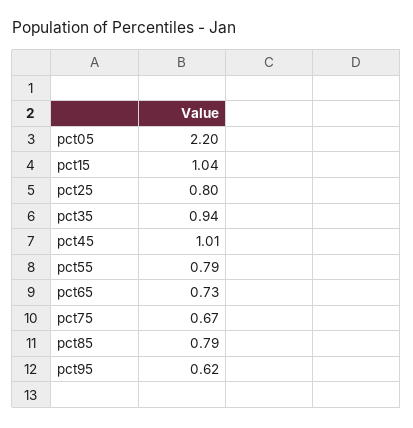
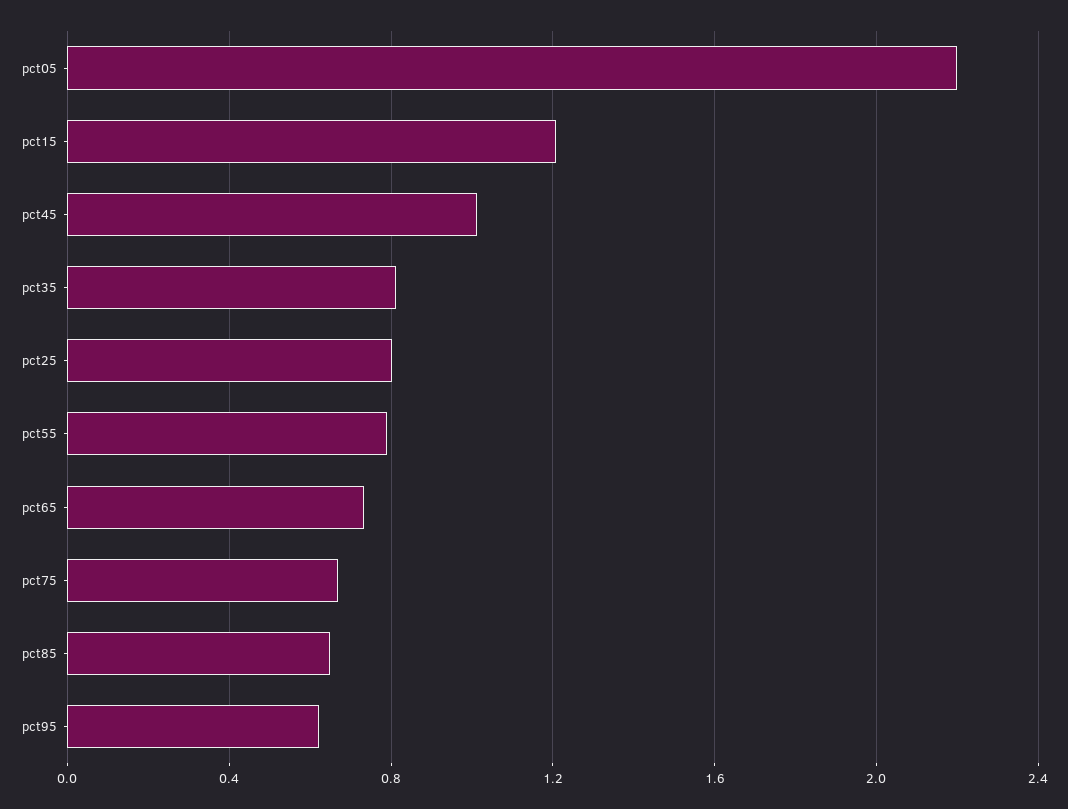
  {
    "pct05": 2.2,
-   "pct15": 1.04,
+   "pct15": 1.2,
    "pct25": 0.8,
-   "pct35": 0.94,
+   "pct35": 0.8,
    "pct45": 1.01,
    "pct55": 0.79,
    "pct65": 0.73,
    "pct75": 0.67,
-   "pct85": 0.79,
+   "pct85": 0.65,
    "pct95": 0.62
  }

